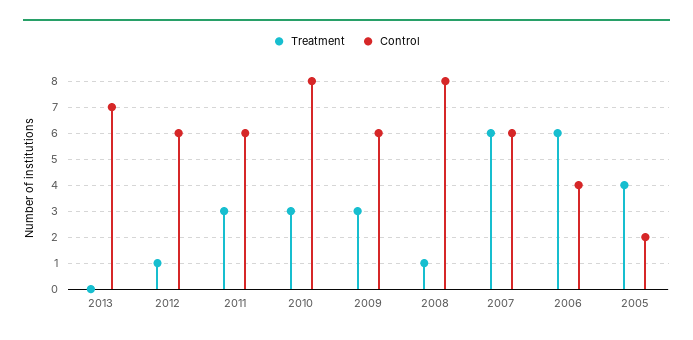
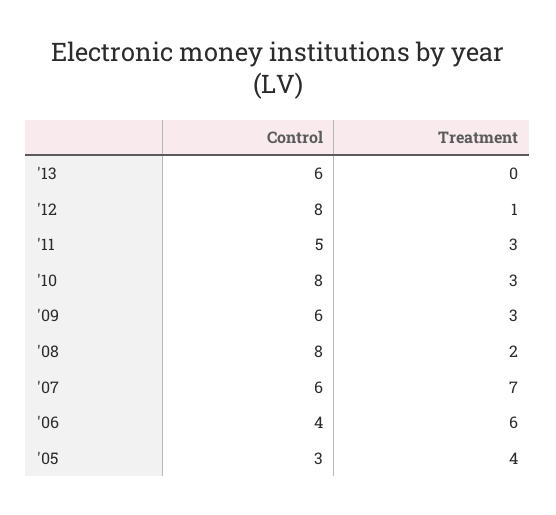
  {
    "Treatment": {
      "2013": 0,
      "2012": 1,
      "2011": 3,
      "2010": 3,
      "2009": 3,
-     "2008": 1,
+     "2008": 2,
-     "2007": 6,
+     "2007": 7,
      "2006": 6,
      "2005": 4
    },
    "Control": {
-     "2013": 7,
+     "2013": 6,
-     "2012": 6,
+     "2012": 8,
-     "2011": 6,
+     "2011": 5,
      "2010": 8,
      "2009": 6,
      "2008": 8,
      "2007": 6,
      "2006": 4,
-     "2005": 2
+     "2005": 3
    }
  }

